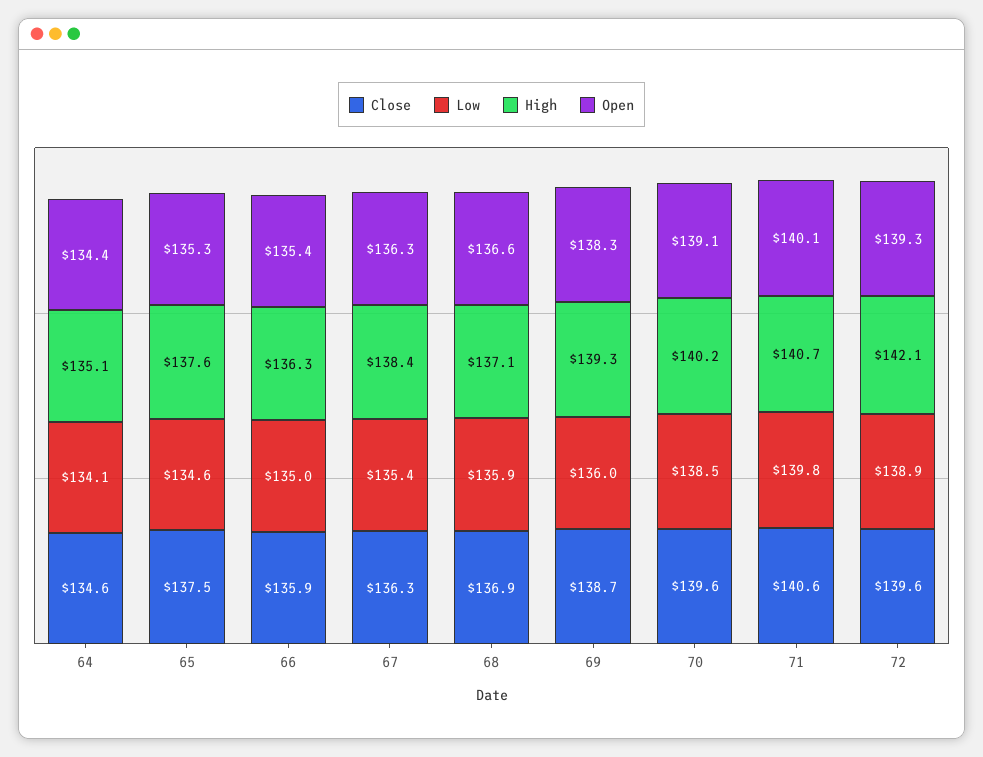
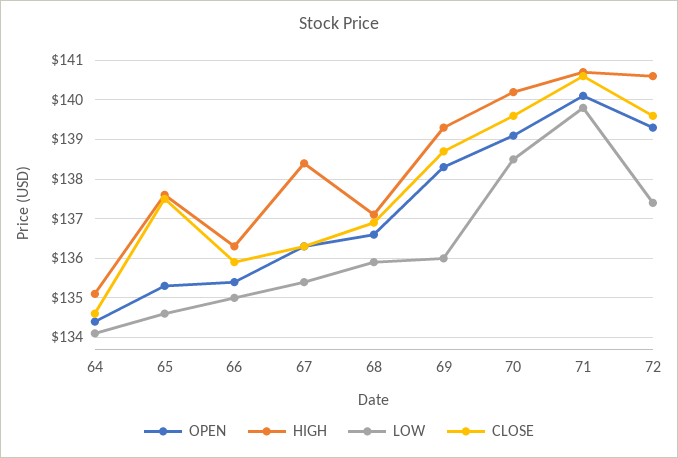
  {
    "Close": {
      "64": 134.6,
      "65": 137.5,
      "66": 135.9,
      "67": 136.3,
      "68": 136.9,
      "69": 138.7,
      "70": 139.6,
      "71": 140.6,
      "72": 139.6
    },
    "Low": {
      "64": 134.1,
      "65": 134.6,
      "66": 135,
      "67": 135.4,
      "68": 135.9,
      "69": 136,
      "70": 138.5,
      "71": 139.8,
-     "72": 138.9
+     "72": 137.5
    },
    "High": {
      "64": 135.1,
      "65": 137.6,
      "66": 136.3,
      "67": 138.4,
      "68": 137.1,
      "69": 139.3,
      "70": 140.2,
      "71": 140.7,
-     "72": 142.1
+     "72": 140.5
    },
    "Open": {
      "64": 134.4,
      "65": 135.3,
      "66": 135.4,
      "67": 136.3,
      "68": 136.6,
      "69": 138.3,
      "70": 139.1,
      "71": 140.1,
      "72": 139.3
    }
  }

